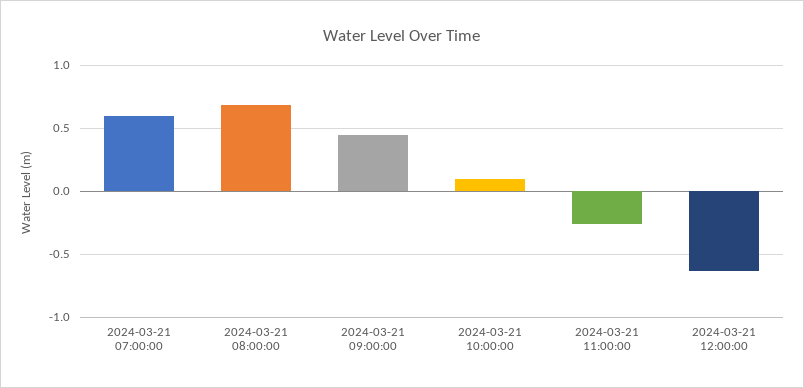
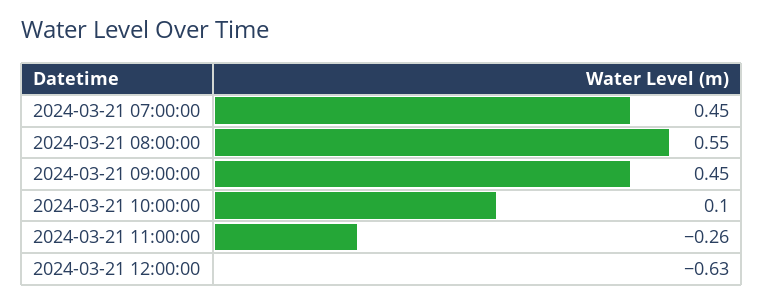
  {
-   "2024-03-21 07:00:00": 0.6,
+   "2024-03-21 07:00:00": 0.45,
-   "2024-03-21 08:00:00": 0.7,
+   "2024-03-21 08:00:00": 0.55,
    "2024-03-21 09:00:00": 0.45,
    "2024-03-21 10:00:00": 0.1,
    "2024-03-21 11:00:00": -0.26,
    "2024-03-21 12:00:00": -0.63
  }

